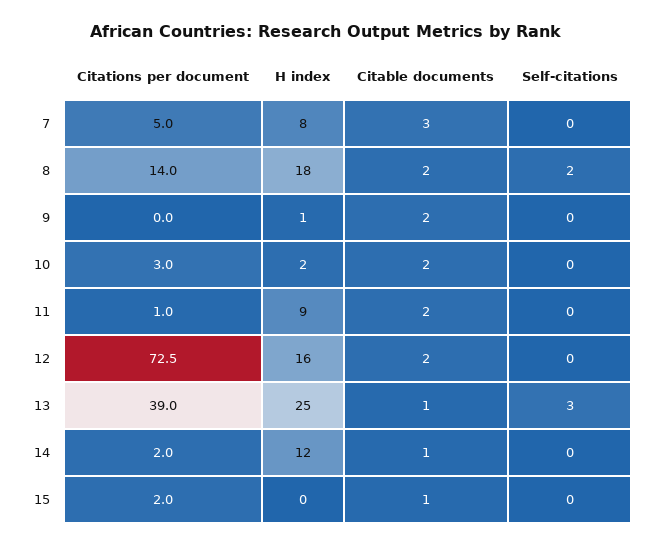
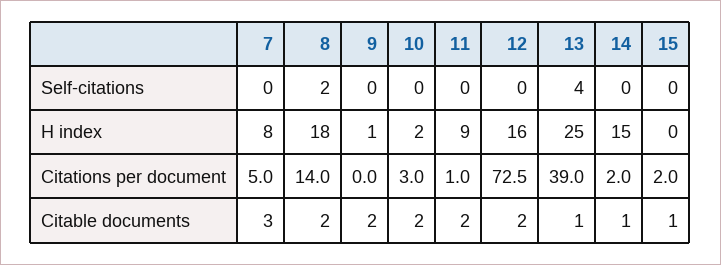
  {
    "Citations per document": {
      "7": 5,
      "8": 14,
      "9": 0,
      "10": 3,
      "11": 1,
      "12": 72.5,
      "13": 39,
      "14": 2,
      "15": 2
    },
    "H index": {
      "7": 8,
      "8": 18,
      "9": 1,
      "10": 2,
      "11": 9,
      "12": 16,
      "13": 25,
-     "14": 12,
+     "14": 15,
      "15": 0
    },
    "Citable documents": {
      "7": 3,
      "8": 2,
      "9": 2,
      "10": 2,
      "11": 2,
      "12": 2,
      "13": 1,
      "14": 1,
      "15": 1
    },
    "Self-citations": {
      "7": 0,
      "8": 2,
      "9": 0,
      "10": 0,
      "11": 0,
      "12": 0,
-     "13": 3,
+     "13": 4,
      "14": 0,
      "15": 0
    }
  }

